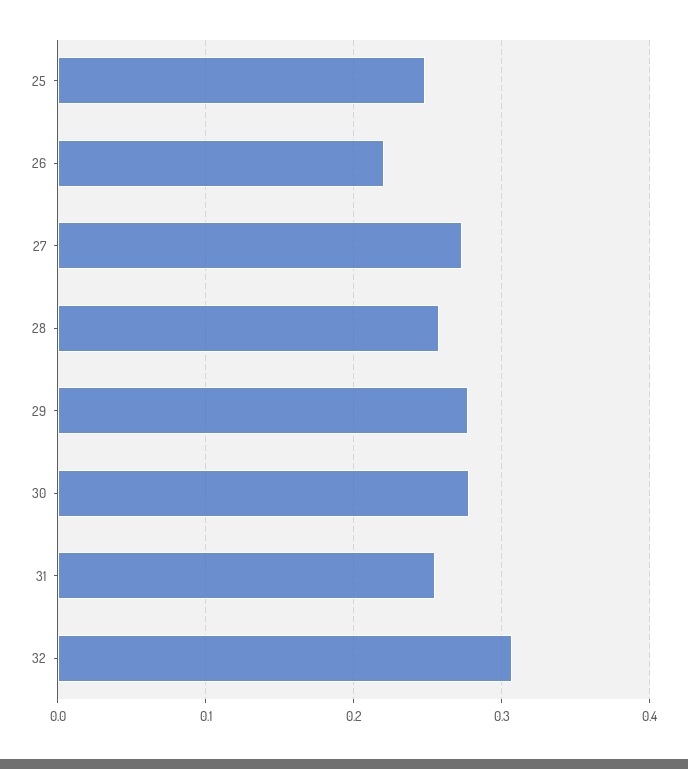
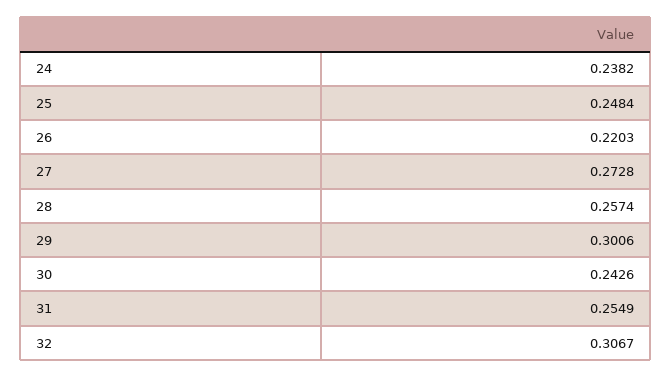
  {
    "25": 0.2484,
    "26": 0.2203,
    "27": 0.2728,
    "28": 0.2574,
-   "29": 0.28,
+   "29": 0.3006,
-   "30": 0.28,
+   "30": 0.2426,
    "31": 0.2549,
-   "32": 0.3067
+   "32": 0.3067,
+   "24": 0.2382
  }

